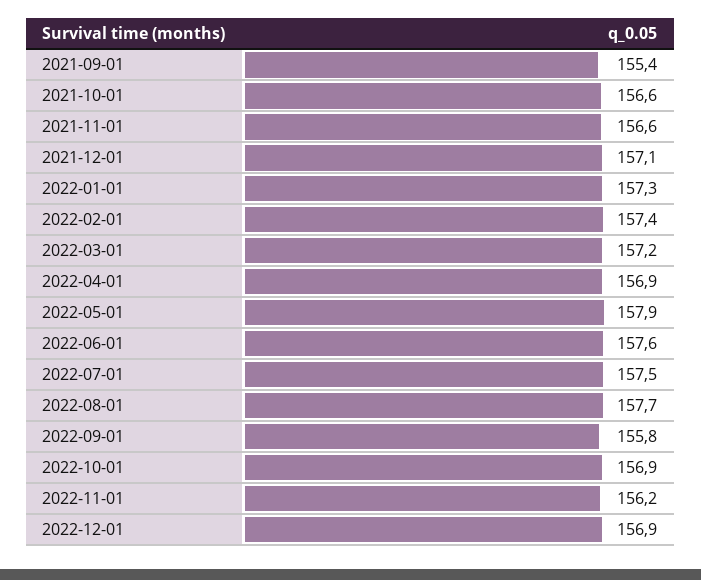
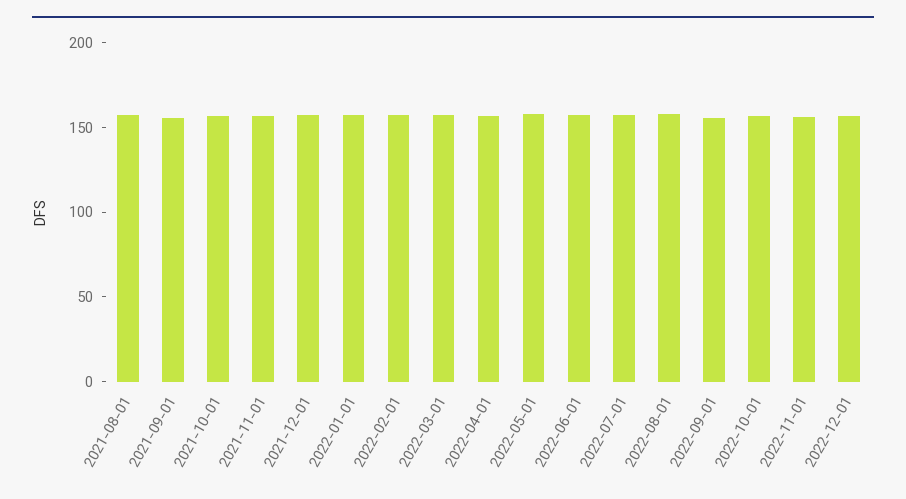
  {
    "2021-09-01": 155.4,
    "2021-10-01": 156.6,
    "2021-11-01": 156.6,
    "2021-12-01": 157.1,
    "2022-01-01": 157.3,
    "2022-02-01": 157.4,
    "2022-03-01": 157.2,
    "2022-04-01": 156.9,
    "2022-05-01": 157.9,
    "2022-06-01": 157.6,
    "2022-07-01": 157.5,
    "2022-08-01": 157.7,
    "2022-09-01": 155.8,
    "2022-10-01": 156.9,
    "2022-11-01": 156.2,
-   "2022-12-01": 156.9
+   "2022-12-01": 156.9,
+   "2021-08-01": 160
  }

